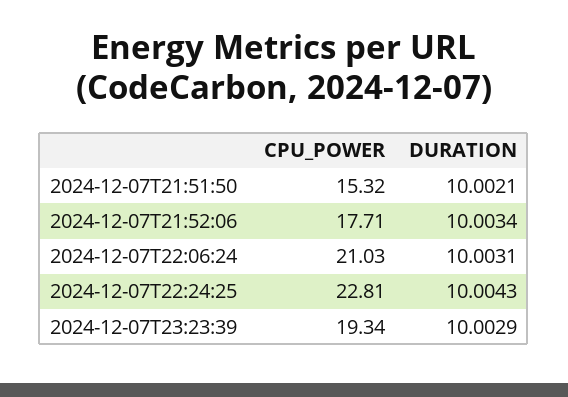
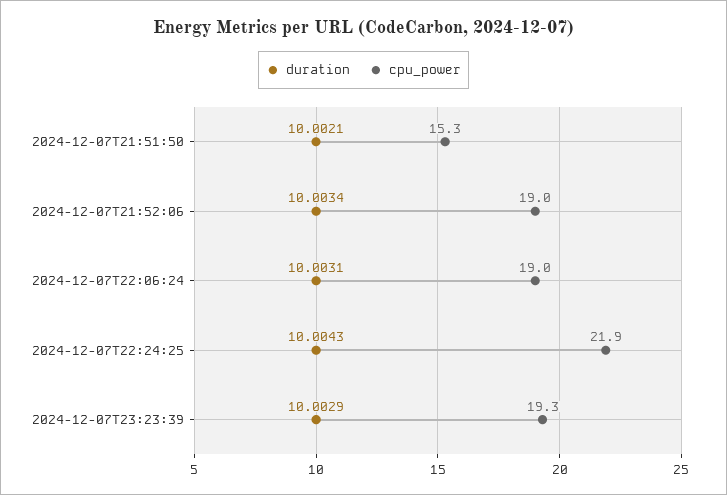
  {
    "CPU_POWER": {
      "2024-12-07T21:51:50": 15.32,
-     "2024-12-07T21:52:06": 17.71,
+     "2024-12-07T21:52:06": 19,
-     "2024-12-07T22:06:24": 21.03,
+     "2024-12-07T22:06:24": 19,
-     "2024-12-07T22:24:25": 22.81,
+     "2024-12-07T22:24:25": 21.9,
      "2024-12-07T23:23:39": 19.34
    },
    "DURATION": {
      "2024-12-07T21:51:50": 10.0021,
      "2024-12-07T21:52:06": 10.0034,
      "2024-12-07T22:06:24": 10.0031,
      "2024-12-07T22:24:25": 10.0043,
      "2024-12-07T23:23:39": 10.0029
    }
  }

